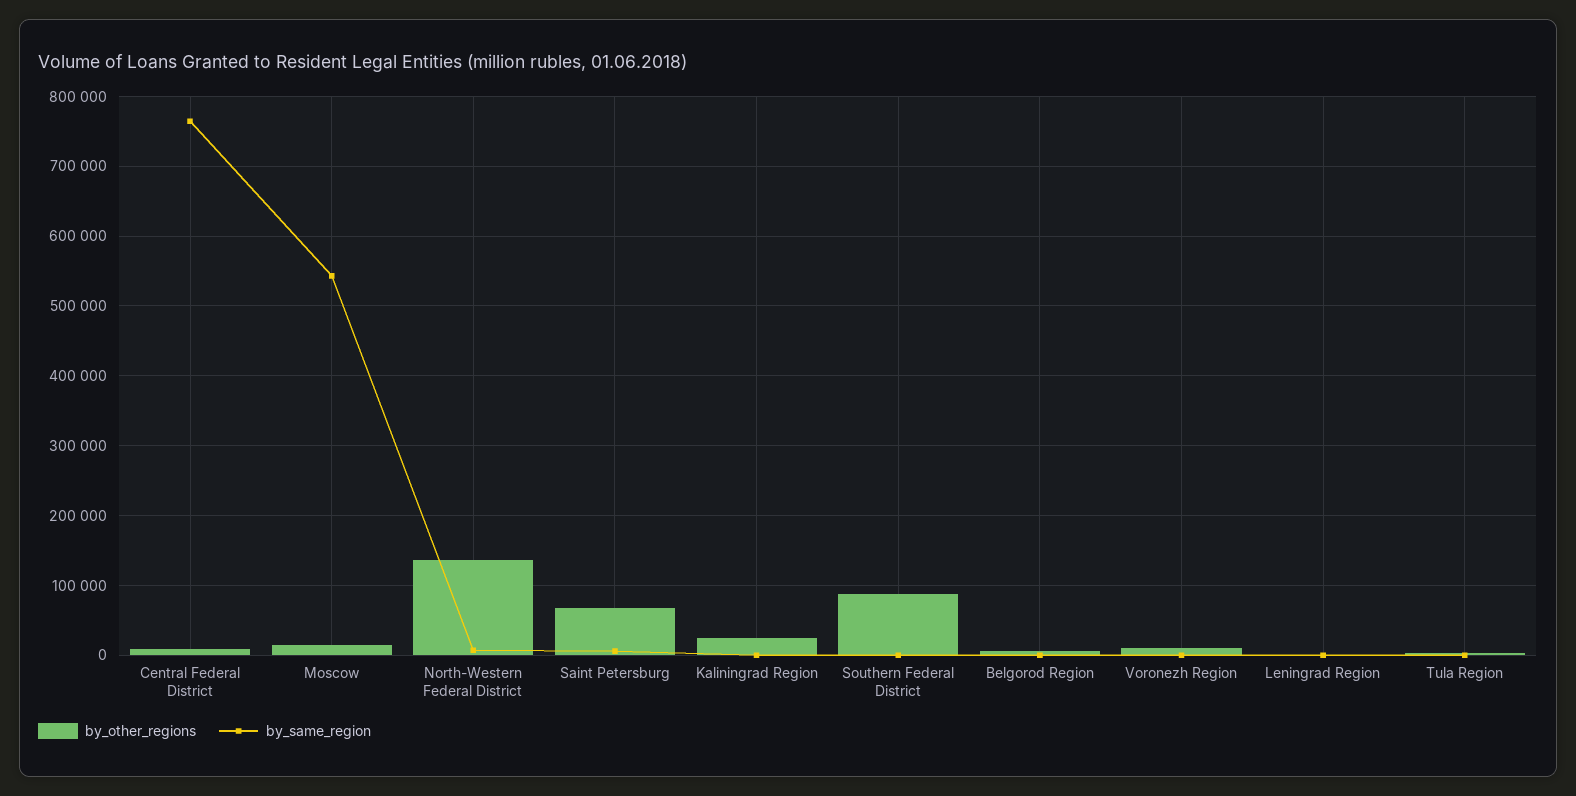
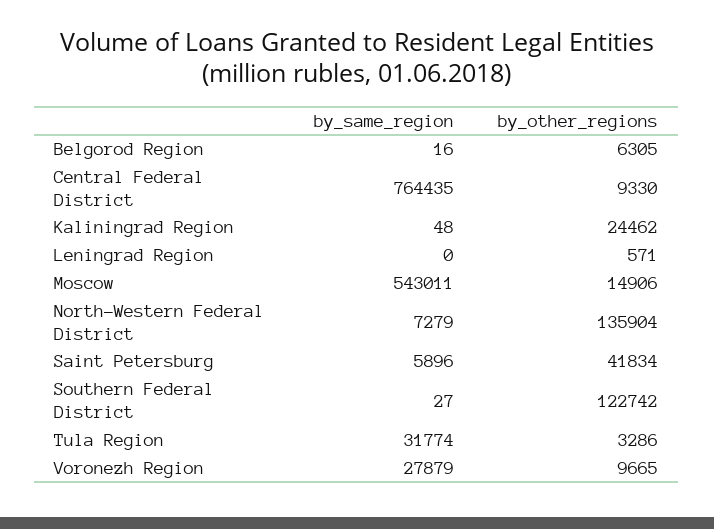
  {
    "by_other_regions": {
      "Central Federal District": 9330,
      "Moscow": 14906,
      "North-Western Federal District": 135904,
-     "Saint Petersburg": 70000,
+     "Saint Petersburg": 41834,
      "Kaliningrad Region": 24462,
-     "Southern Federal District": 90000,
+     "Southern Federal District": 122742,
      "Belgorod Region": 6305,
      "Voronezh Region": 9665,
      "Leningrad Region": 571,
      "Tula Region": 3286
    },
    "by_same_region": {
      "Central Federal District": 764435,
      "Moscow": 543011,
      "North-Western Federal District": 7279,
      "Saint Petersburg": 5896,
      "Kaliningrad Region": 48,
      "Southern Federal District": 27,
      "Belgorod Region": 16,
-     "Voronezh Region": 0,
+     "Voronezh Region": 27879,
      "Leningrad Region": 0,
-     "Tula Region": 0
+     "Tula Region": 31774
    }
  }

